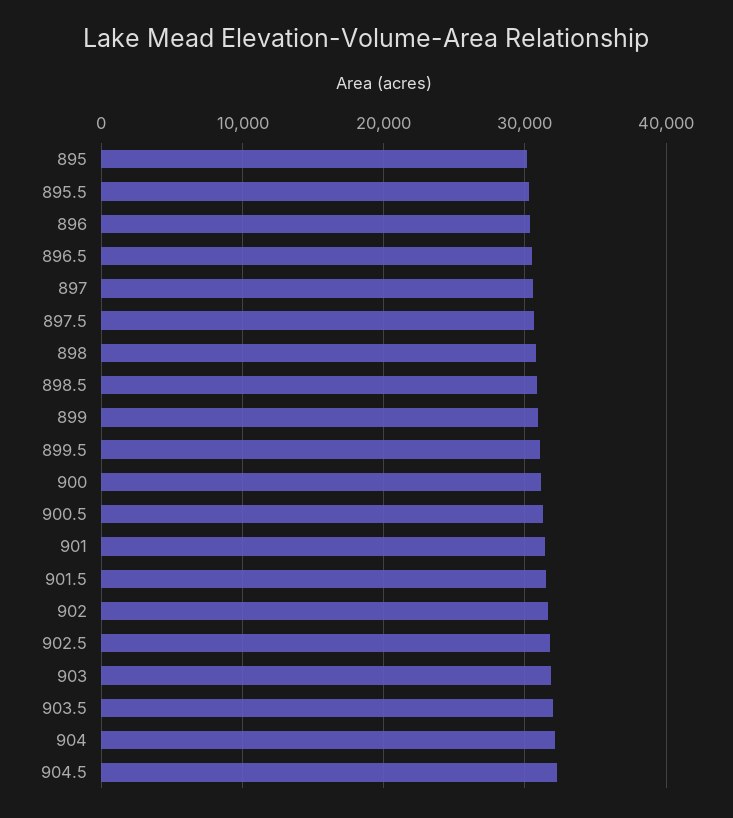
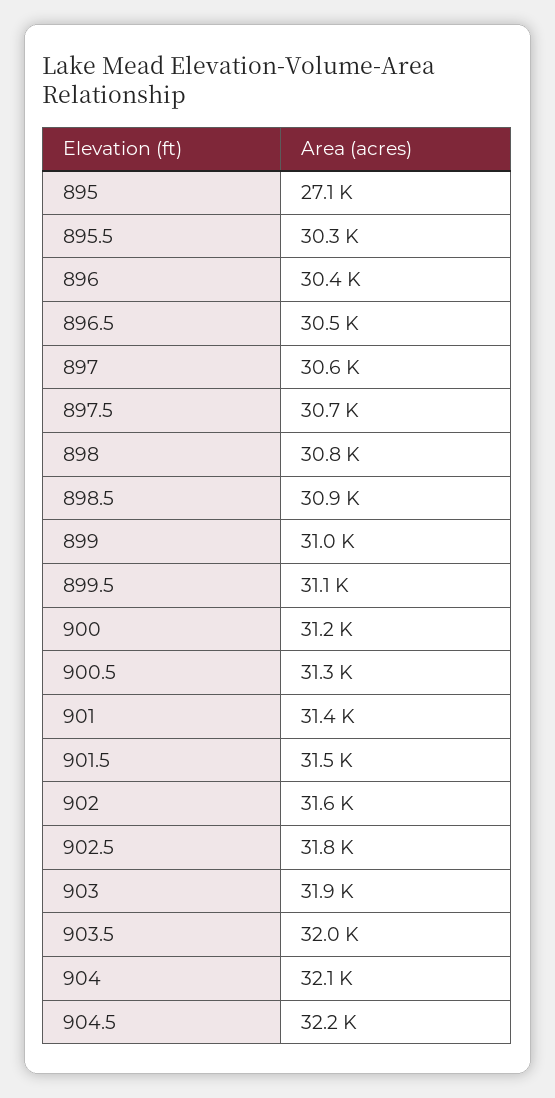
  {
-   "895": 30000,
+   "895": 27100,
    "895.5": 30300,
    "896": 30400,
    "896.5": 30500,
    "897": 30600,
    "897.5": 30700,
    "898": 30800,
    "898.5": 30900,
    "899": 31000,
    "899.5": 31100,
    "900": 31200,
    "900.5": 31300,
    "901": 31400,
    "901.5": 31500,
    "902": 31600,
    "902.5": 31800,
    "903": 31900,
    "903.5": 32000,
    "904": 32100,
    "904.5": 32200
  }

